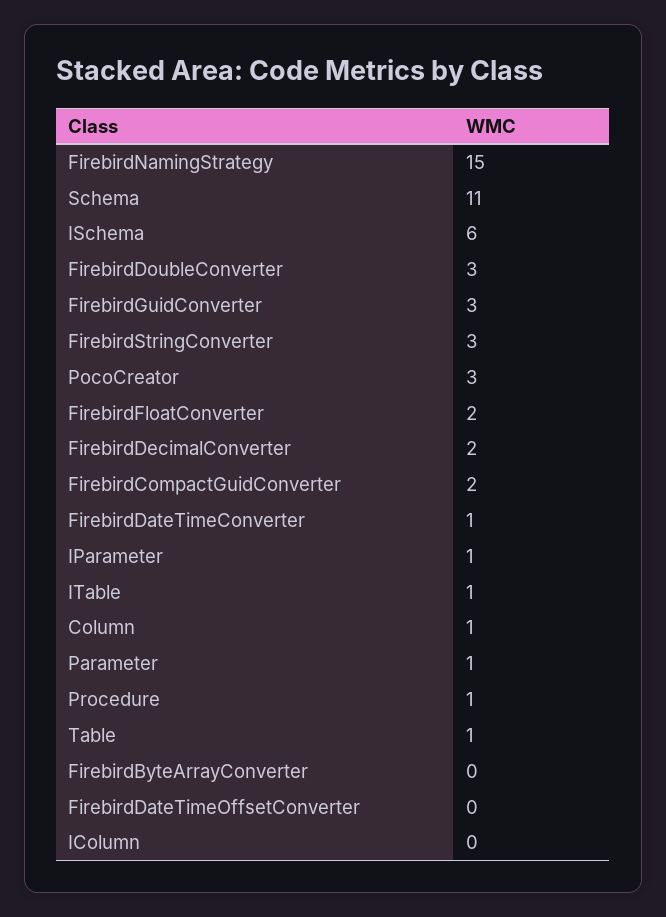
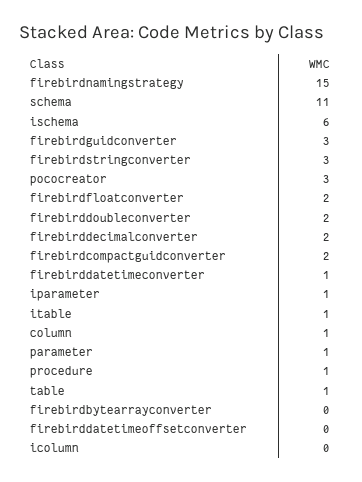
  {
    "FirebirdNamingStrategy": 15,
    "Schema": 11,
    "ISchema": 6,
-   "FirebirdDoubleConverter": 3,
+   "FirebirdDoubleConverter": 2,
    "FirebirdGuidConverter": 3,
    "FirebirdStringConverter": 3,
    "PocoCreator": 3,
    "FirebirdFloatConverter": 2,
    "FirebirdDecimalConverter": 2,
    "FirebirdCompactGuidConverter": 2,
    "FirebirdDateTimeConverter": 1,
    "IParameter": 1,
    "ITable": 1,
    "Column": 1,
    "Parameter": 1,
    "Procedure": 1,
    "Table": 1,
    "FirebirdByteArrayConverter": 0,
    "FirebirdDateTimeOffsetConverter": 0,
    "IColumn": 0
  }

